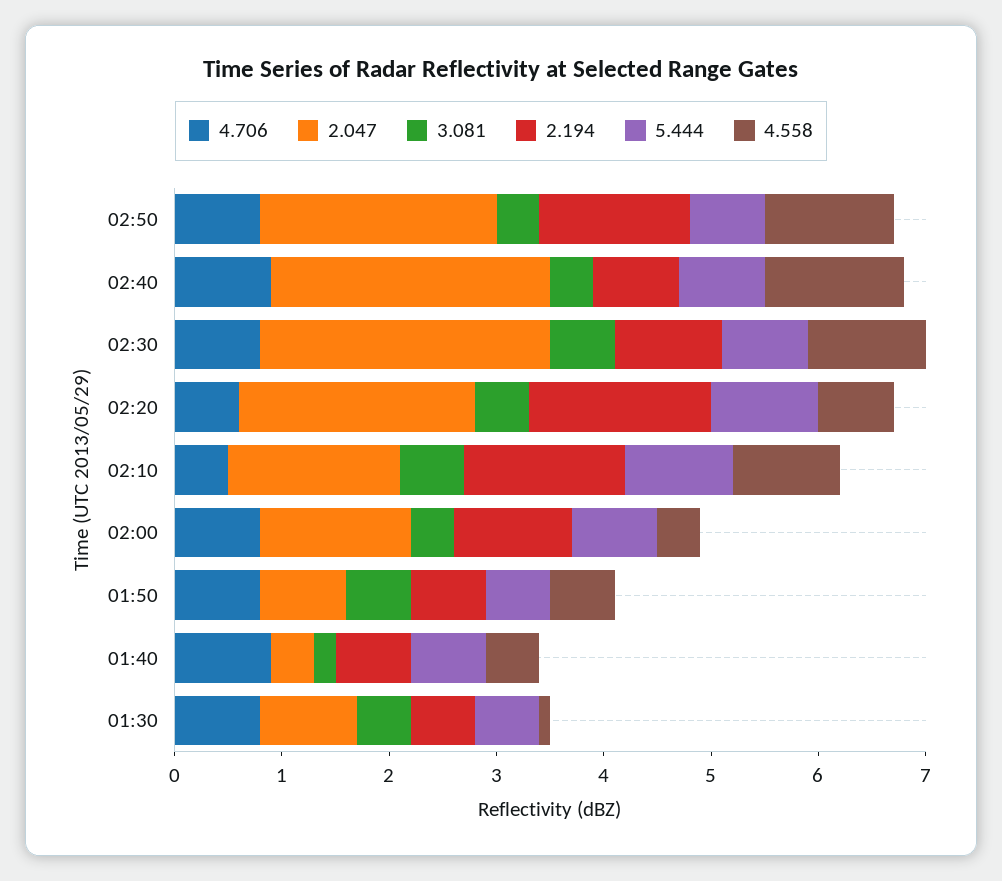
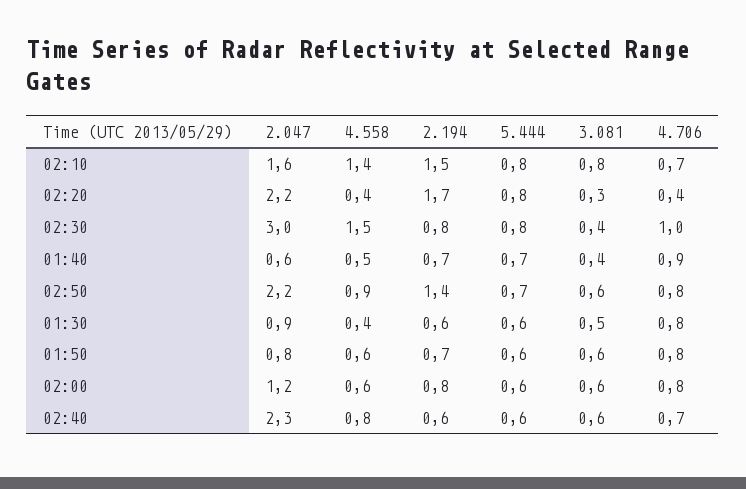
  {
    "4.706": {
      "02:50": 0.8,
-     "02:40": 0.9,
+     "02:40": 0.7,
-     "02:30": 0.8,
+     "02:30": 1,
-     "02:20": 0.6,
+     "02:20": 0.4,
-     "02:10": 0.5,
+     "02:10": 0.7,
      "02:00": 0.8,
      "01:50": 0.8,
      "01:40": 0.9,
      "01:30": 0.8
    },
    "2.047": {
      "02:50": 2.2,
-     "02:40": 2.6,
+     "02:40": 2.3,
-     "02:30": 2.7,
+     "02:30": 3,
      "02:20": 2.2,
      "02:10": 1.6,
-     "02:00": 1.4,
+     "02:00": 1.2,
      "01:50": 0.8,
-     "01:40": 0.4,
+     "01:40": 0.6,
      "01:30": 0.9
    },
    "3.081": {
-     "02:50": 0.4,
+     "02:50": 0.6,
-     "02:40": 0.4,
+     "02:40": 0.6,
-     "02:30": 0.6,
+     "02:30": 0.4,
-     "02:20": 0.5,
+     "02:20": 0.3,
-     "02:10": 0.6,
+     "02:10": 0.8,
-     "02:00": 0.4,
+     "02:00": 0.6,
      "01:50": 0.6,
-     "01:40": 0.2,
+     "01:40": 0.4,
      "01:30": 0.5
    },
    "2.194": {
      "02:50": 1.4,
-     "02:40": 0.8,
+     "02:40": 0.6,
-     "02:30": 1,
+     "02:30": 0.8,
      "02:20": 1.7,
      "02:10": 1.5,
-     "02:00": 1.1,
+     "02:00": 0.8,
      "01:50": 0.7,
      "01:40": 0.7,
      "01:30": 0.6
    },
    "5.444": {
      "02:50": 0.7,
-     "02:40": 0.8,
+     "02:40": 0.6,
      "02:30": 0.8,
-     "02:20": 1,
+     "02:20": 0.8,
-     "02:10": 1,
+     "02:10": 0.8,
-     "02:00": 0.8,
+     "02:00": 0.6,
      "01:50": 0.6,
      "01:40": 0.7,
      "01:30": 0.6
    },
    "4.558": {
-     "02:50": 1.2,
+     "02:50": 0.9,
-     "02:40": 1.3,
+     "02:40": 0.8,
-     "02:30": 1.1,
+     "02:30": 1.5,
-     "02:20": 0.7,
+     "02:20": 0.4,
-     "02:10": 1,
+     "02:10": 1.4,
-     "02:00": 0.4,
+     "02:00": 0.6,
      "01:50": 0.6,
      "01:40": 0.5,
-     "01:30": 0.1
+     "01:30": 0.4
    }
  }

